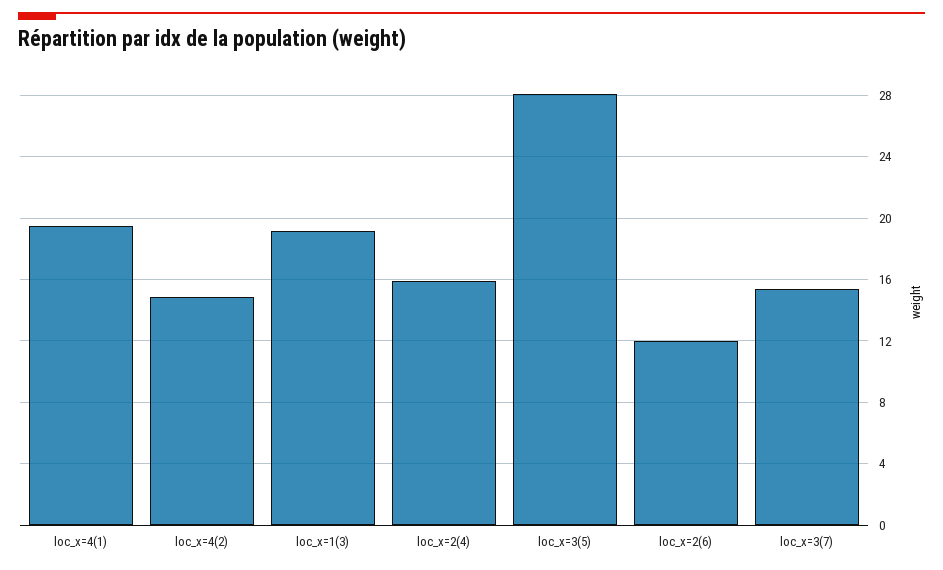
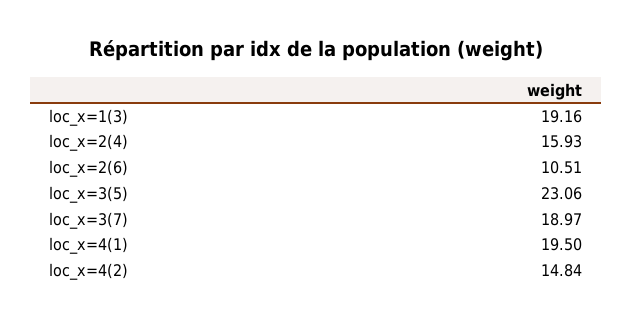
  {
    "loc_x=4(1)": 19.5,
    "loc_x=4(2)": 14.84,
    "loc_x=1(3)": 19.16,
    "loc_x=2(4)": 15.93,
-   "loc_x=3(5)": 28,
+   "loc_x=3(5)": 23.06,
-   "loc_x=2(6)": 12,
+   "loc_x=2(6)": 10.51,
-   "loc_x=3(7)": 15.5
+   "loc_x=3(7)": 18.97
  }

